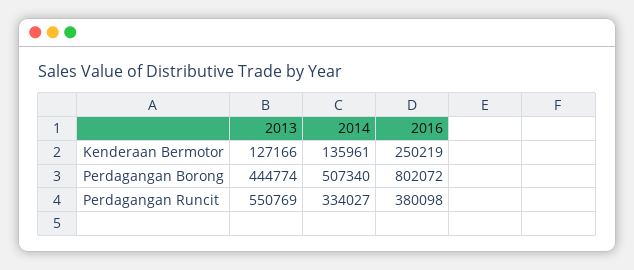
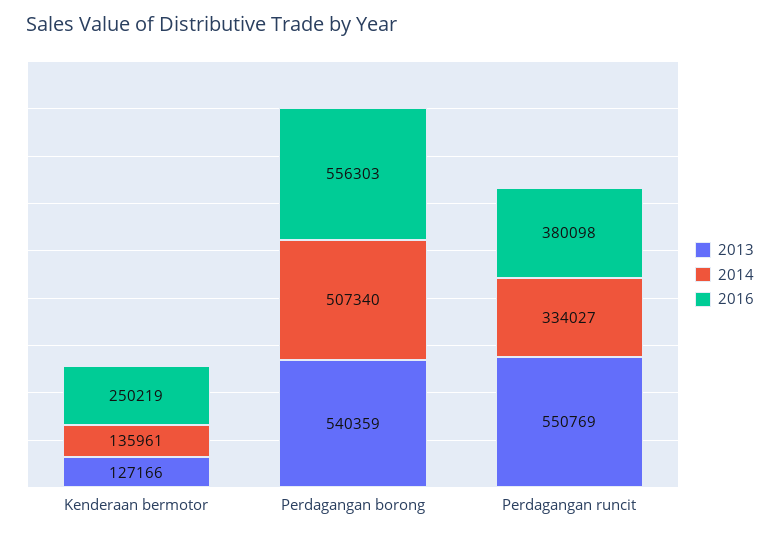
  {
    "2013": {
      "Kenderaan Bermotor": 127166,
-     "Perdagangan Borong": 444774,
+     "Perdagangan Borong": 540359,
      "Perdagangan Runcit": 550769
    },
    "2014": {
      "Kenderaan Bermotor": 135961,
      "Perdagangan Borong": 507340,
      "Perdagangan Runcit": 334027
    },
    "2016": {
      "Kenderaan Bermotor": 250219,
-     "Perdagangan Borong": 802072,
+     "Perdagangan Borong": 556303,
      "Perdagangan Runcit": 380098
    }
  }

